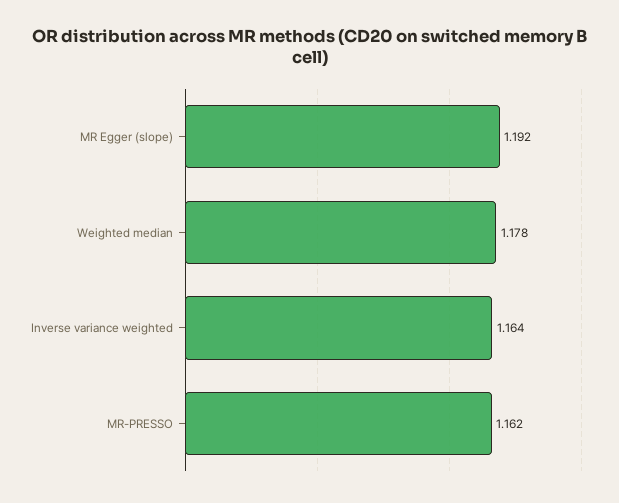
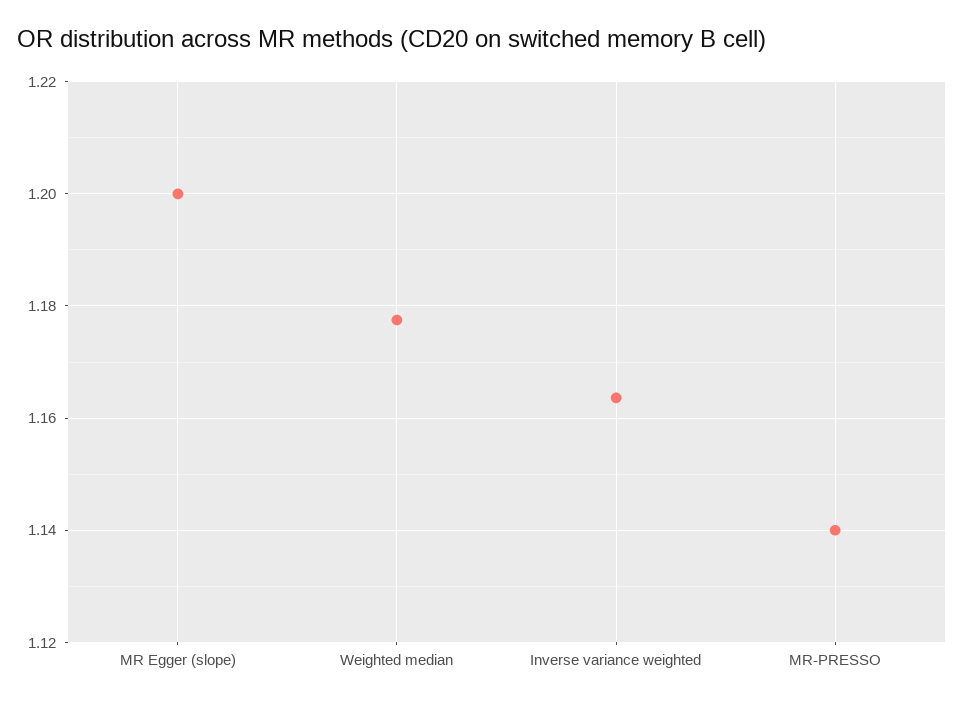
  {
-   "MR Egger (slope)": 1.192,
+   "MR Egger (slope)": 1.2,
    "Weighted median": 1.178,
    "Inverse variance weighted": 1.164,
-   "MR-PRESSO": 1.162
+   "MR-PRESSO": 1.14
  }

